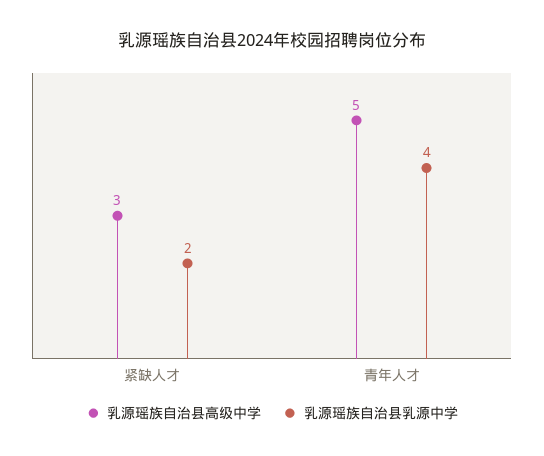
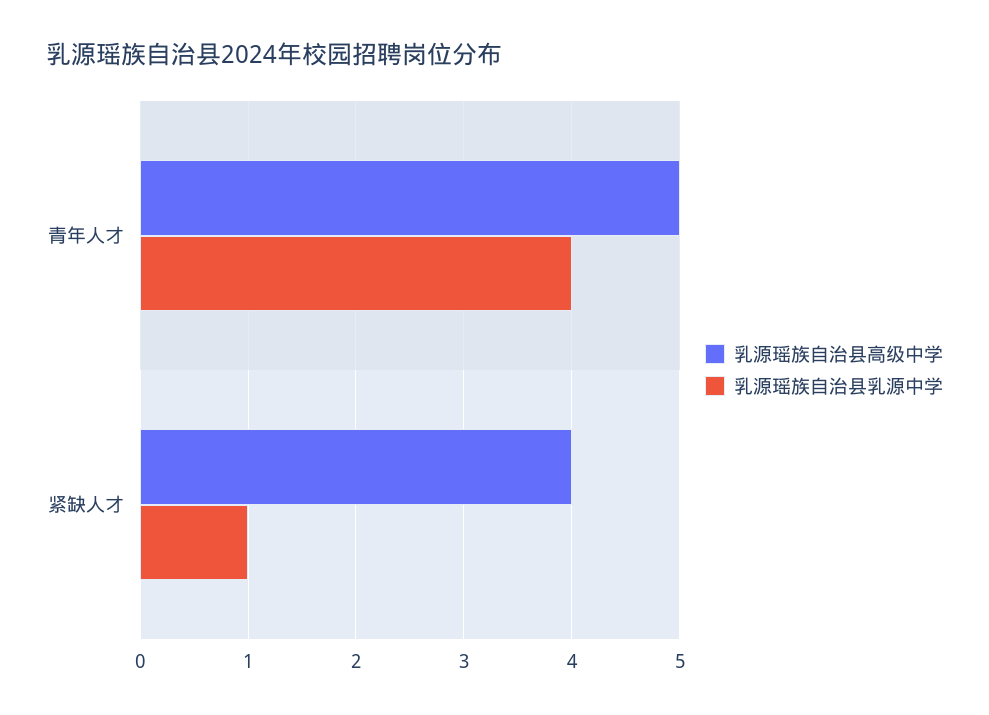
  {
    "乳源瑶族自治县高级中学": {
-     "紧缺人才": 3,
+     "紧缺人才": 4,
      "青年人才": 5
    },
    "乳源瑶族自治县乳源中学": {
-     "紧缺人才": 2,
+     "紧缺人才": 1,
      "青年人才": 4
    }
  }

